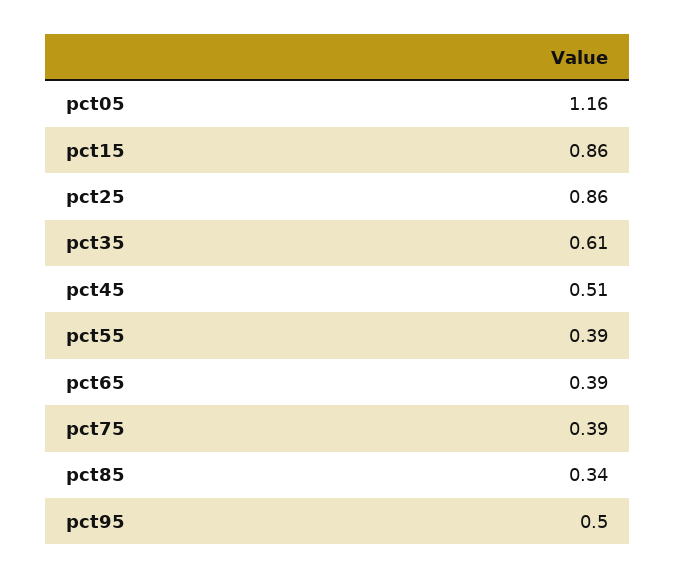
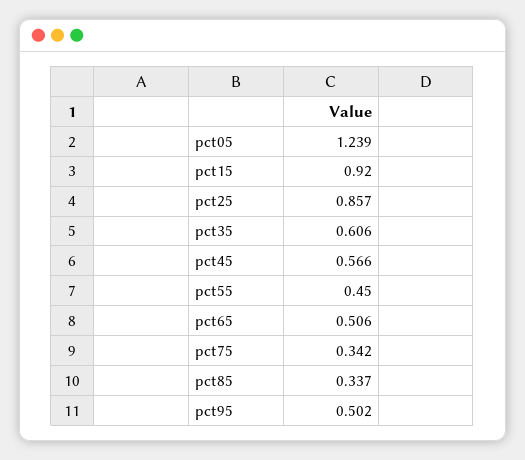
  {
-   "pct05": 1.16,
+   "pct05": 1.239,
-   "pct15": 0.86,
+   "pct15": 0.92,
    "pct25": 0.857,
    "pct35": 0.606,
-   "pct45": 0.51,
+   "pct45": 0.566,
-   "pct55": 0.39,
+   "pct55": 0.45,
-   "pct65": 0.39,
+   "pct65": 0.506,
-   "pct75": 0.39,
+   "pct75": 0.342,
    "pct85": 0.337,
    "pct95": 0.502
  }

